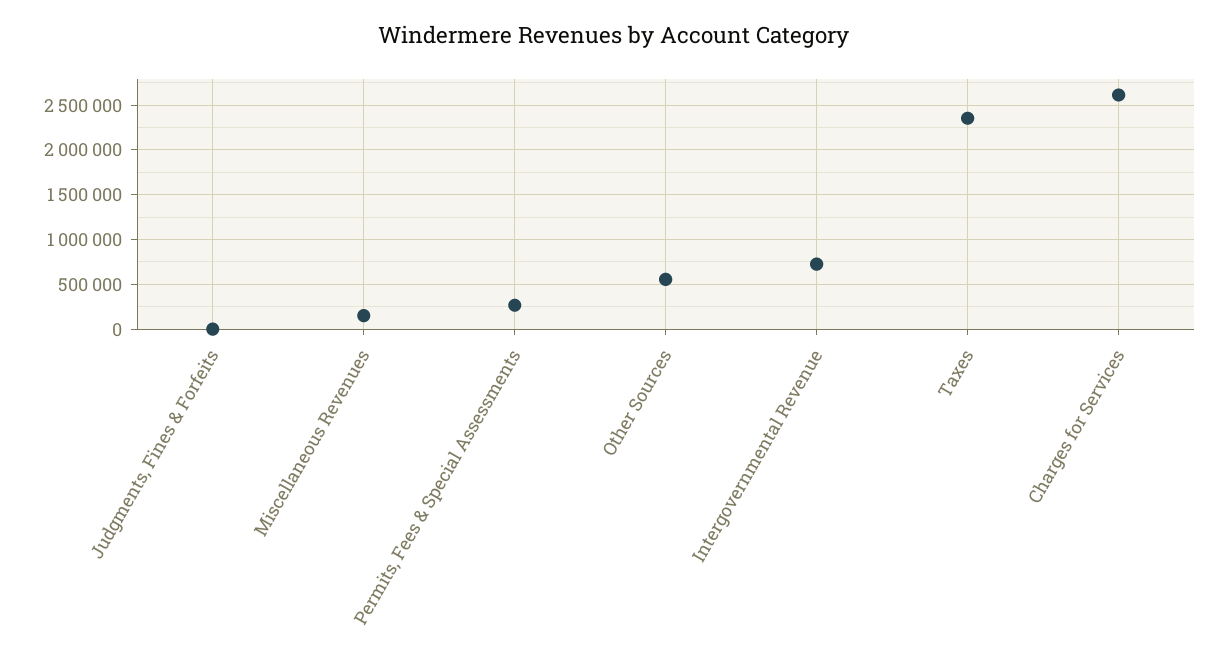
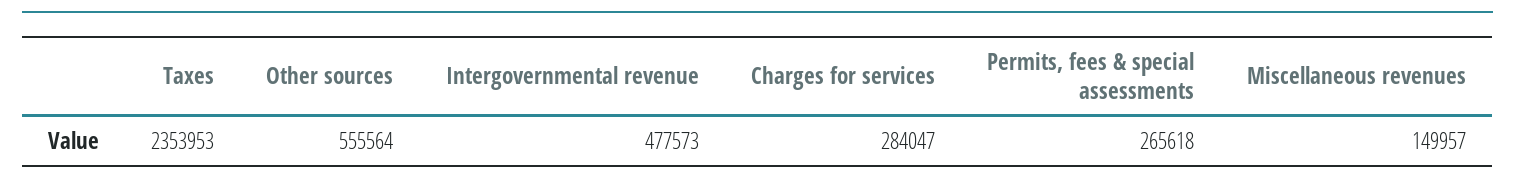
  {
-   "Judgments, Fines & Forfeits": 0,
    "Miscellaneous Revenues": 149957,
    "Permits, Fees & Special Assessments": 265618,
    "Other Sources": 555564,
-   "Intergovernmental Revenue": 700000,
+   "Intergovernmental Revenue": 477573,
    "Taxes": 2353953,
-   "Charges for Services": 2600000
+   "Charges for Services": 284047
  }

